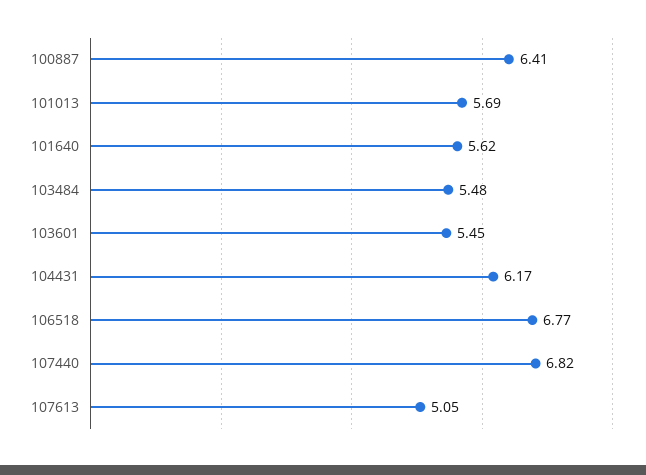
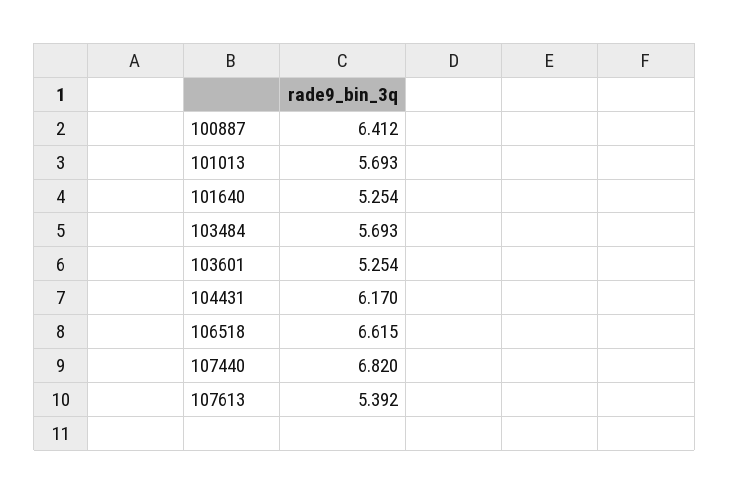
  {
    "100887": 6.412,
    "101013": 5.693,
-   "101640": 5.62,
+   "101640": 5.254,
-   "103484": 5.48,
+   "103484": 5.693,
-   "103601": 5.45,
+   "103601": 5.254,
    "104431": 6.17,
-   "106518": 6.77,
+   "106518": 6.615,
    "107440": 6.82,
-   "107613": 5.05
+   "107613": 5.392
  }

